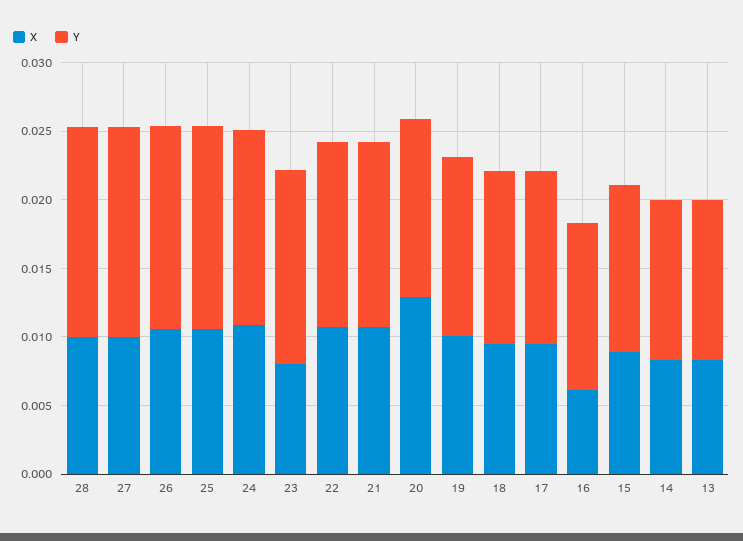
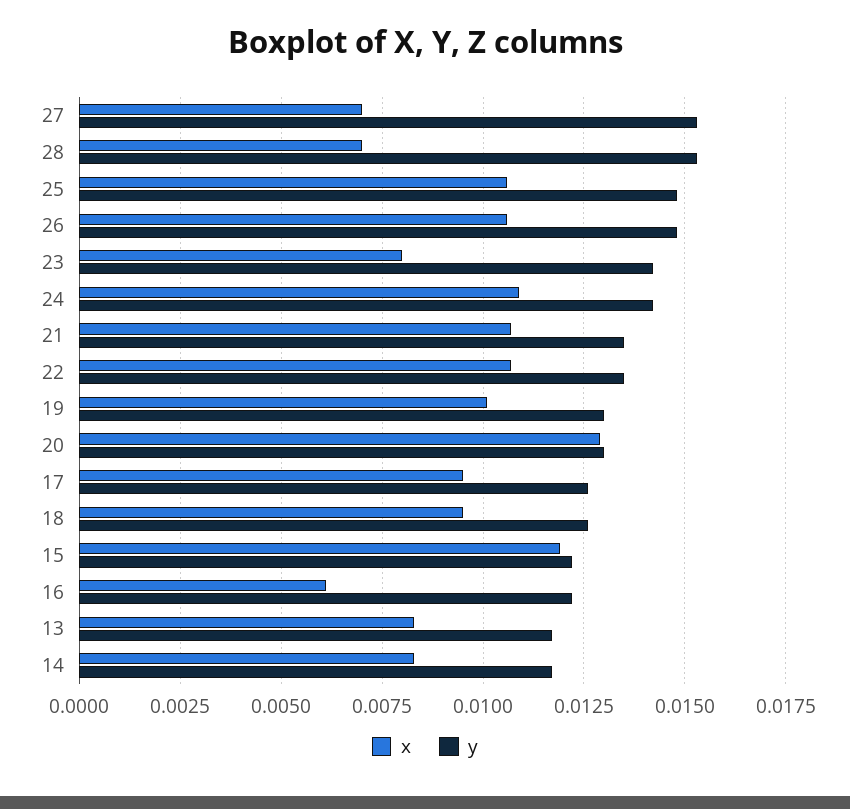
  {
    "X": {
-     "28": 0.01,
+     "28": 0.007,
-     "27": 0.01,
+     "27": 0.007,
      "26": 0.0105,
      "25": 0.0105,
      "24": 0.011,
      "23": 0.008,
      "22": 0.0105,
      "21": 0.0105,
      "20": 0.013,
      "19": 0.01,
      "18": 0.0095,
      "17": 0.0095,
      "16": 0.006,
-     "15": 0.009,
+     "15": 0.012,
      "14": 0.0085,
      "13": 0.0085
    },
    "Y": {
      "28": 0.0155,
      "27": 0.0155,
      "26": 0.015,
      "25": 0.015,
      "24": 0.014,
      "23": 0.014,
      "22": 0.0135,
      "21": 0.0135,
      "20": 0.013,
      "19": 0.013,
      "18": 0.0125,
      "17": 0.0125,
      "16": 0.012,
      "15": 0.012,
      "14": 0.0115,
      "13": 0.0115
    }
  }

